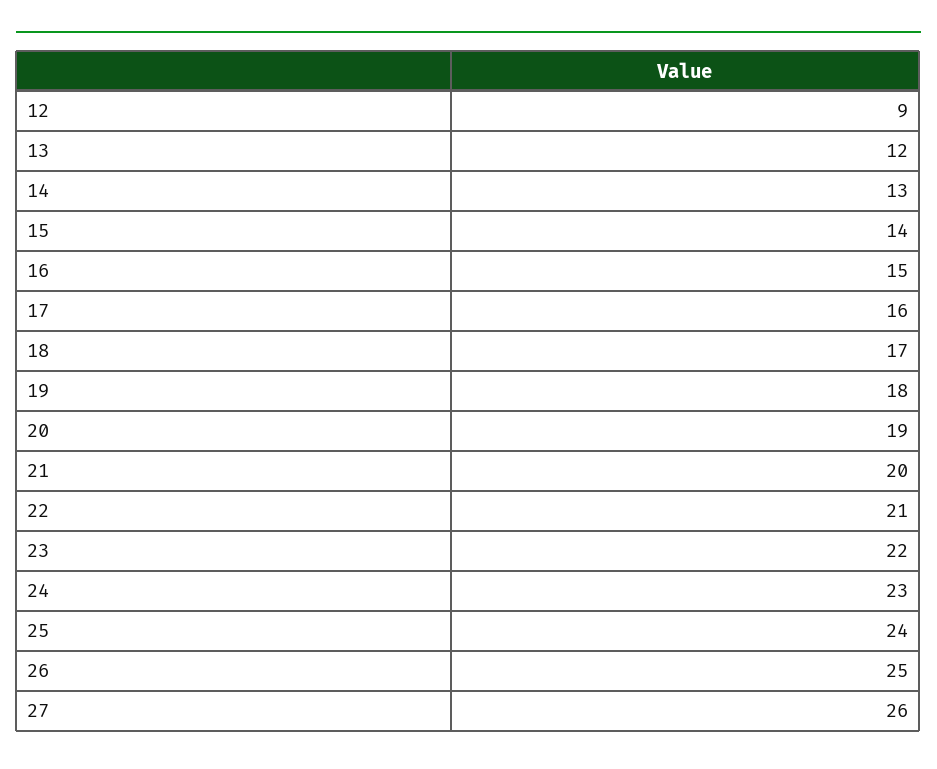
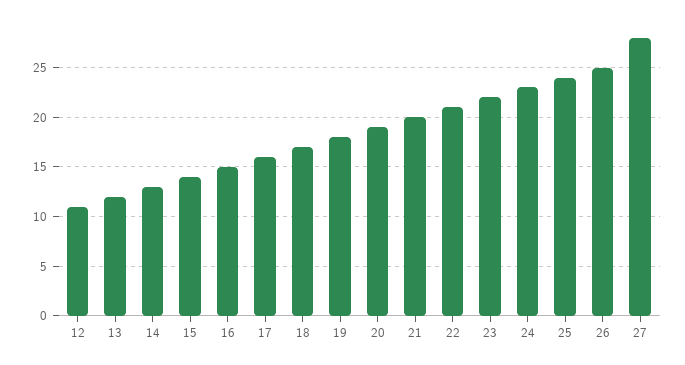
  {
-   "12": 9,
+   "12": 11,
    "13": 12,
    "14": 13,
    "15": 14,
    "16": 15,
    "17": 16,
    "18": 17,
    "19": 18,
    "20": 19,
    "21": 20,
    "22": 21,
    "23": 22,
    "24": 23,
    "25": 24,
    "26": 25,
-   "27": 26
+   "27": 28
  }

